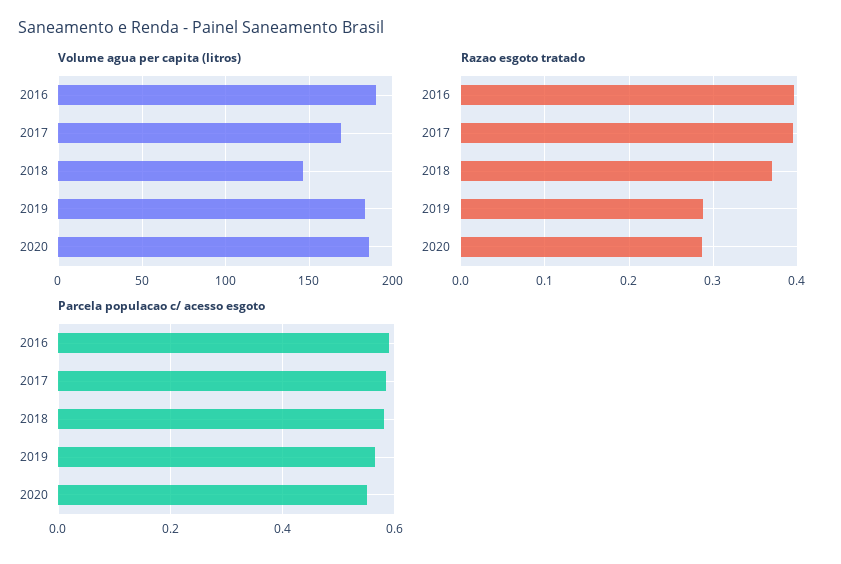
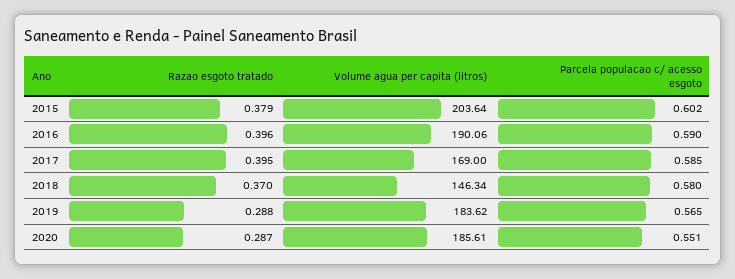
  {
    "Volume agua per capita (litros)": {
      "2016": 190.06,
      "2017": 169,
      "2018": 146.34,
      "2019": 183.62,
-     "2020": 185.61
+     "2020": 185.61,
+     "2015": 203.64
    },
    "Razao esgoto tratado": {
      "2016": 0.396,
      "2017": 0.395,
      "2018": 0.37,
      "2019": 0.288,
-     "2020": 0.287
+     "2020": 0.287,
+     "2015": 0.379
    },
    "Parcela populacao c/ acesso esgoto": {
      "2016": 0.59,
      "2017": 0.585,
      "2018": 0.58,
      "2019": 0.565,
-     "2020": 0.551
+     "2020": 0.551,
+     "2015": 0.602
    }
  }

